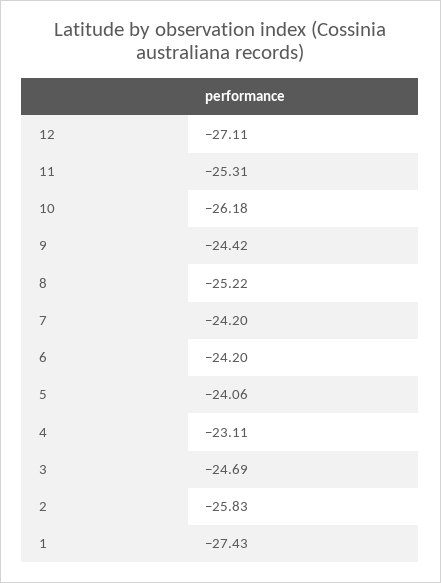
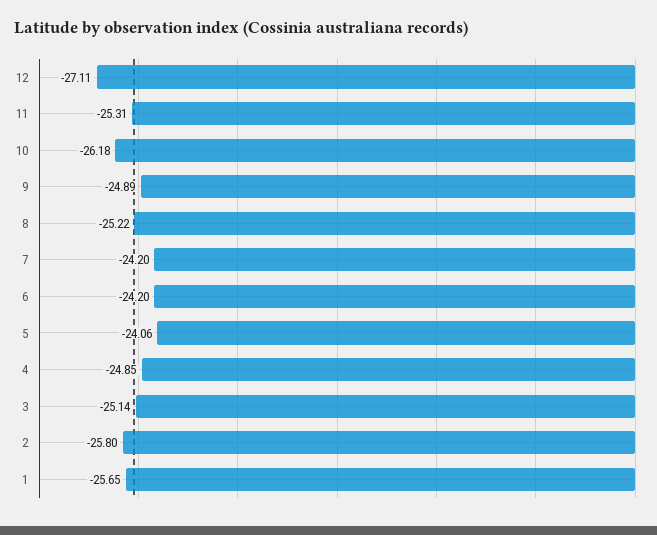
  {
    "12": -27.11,
    "11": -25.31,
    "10": -26.18,
-   "9": -24.42,
+   "9": -24.89,
    "8": -25.22,
    "7": -24.2,
    "6": -24.2,
    "5": -24.06,
-   "4": -23.11,
+   "4": -24.85,
-   "3": -24.69,
+   "3": -25.14,
-   "2": -25.83,
+   "2": -25.8,
-   "1": -27.43
+   "1": -25.65
  }

